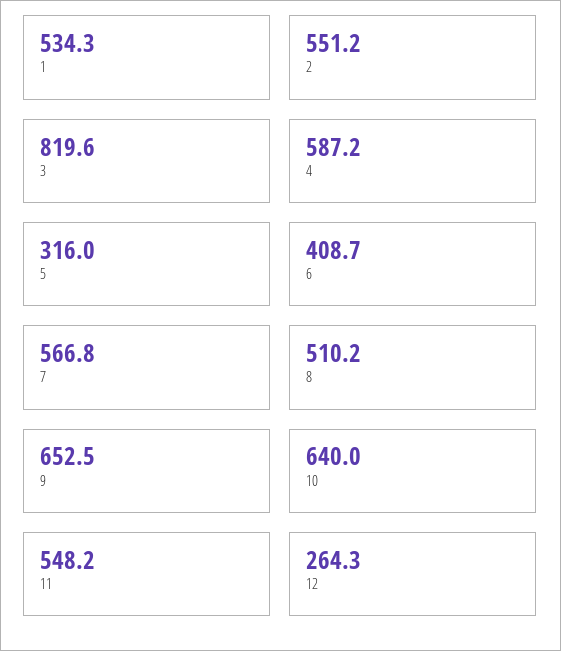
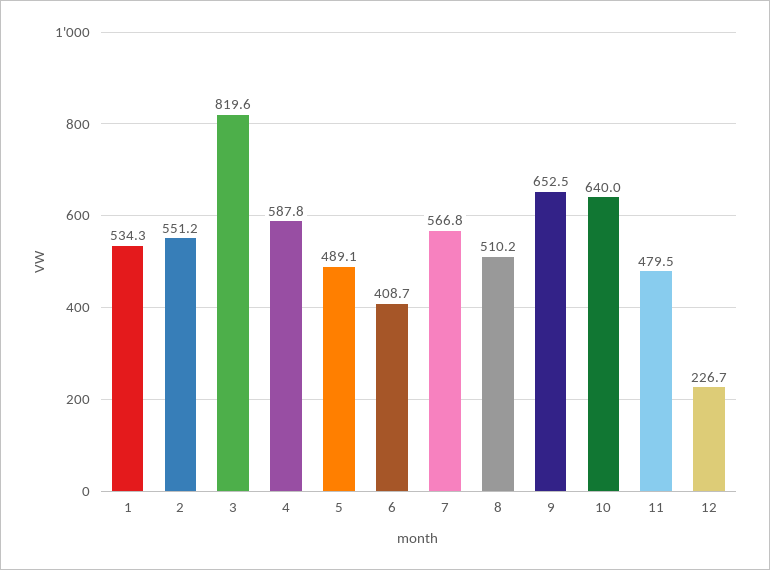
  {
    "1": 534.3,
    "2": 551.2,
    "3": 819.6,
-   "4": 587.2,
+   "4": 587.8,
-   "5": 316,
+   "5": 489.1,
    "6": 408.7,
    "7": 566.8,
    "8": 510.2,
    "9": 652.5,
    "10": 640,
-   "11": 548.2,
+   "11": 479.5,
-   "12": 264.3
+   "12": 226.7
  }

